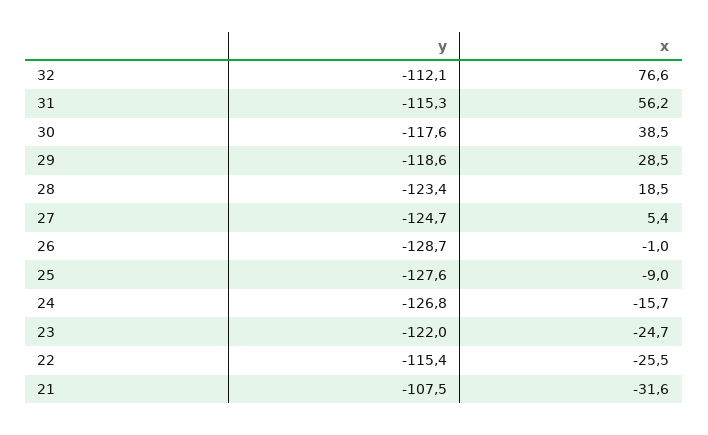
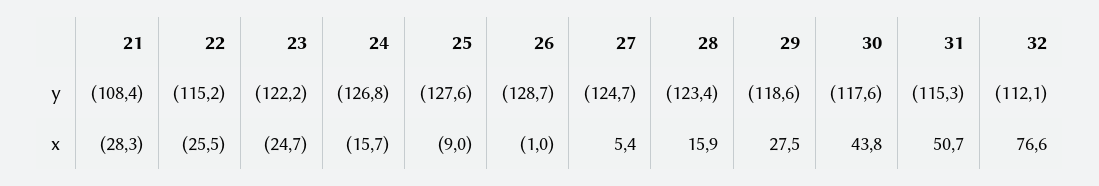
  {
    "y": {
      "32": -112.1,
      "31": -115.3,
      "30": -117.6,
      "29": -118.6,
      "28": -123.4,
      "27": -124.7,
      "26": -128.7,
      "25": -127.6,
      "24": -126.8,
-     "23": -122,
+     "23": -122.2,
-     "22": -115.4,
+     "22": -115.2,
-     "21": -107.5
+     "21": -108.4
    },
    "x": {
      "32": 76.6,
-     "31": 56.2,
+     "31": 50.7,
-     "30": 38.5,
+     "30": 43.8,
-     "29": 28.5,
+     "29": 27.5,
-     "28": 18.5,
+     "28": 15.9,
      "27": 5.4,
      "26": -1,
      "25": -9,
      "24": -15.7,
      "23": -24.7,
      "22": -25.5,
-     "21": -31.6
+     "21": -28.3
    }
  }

